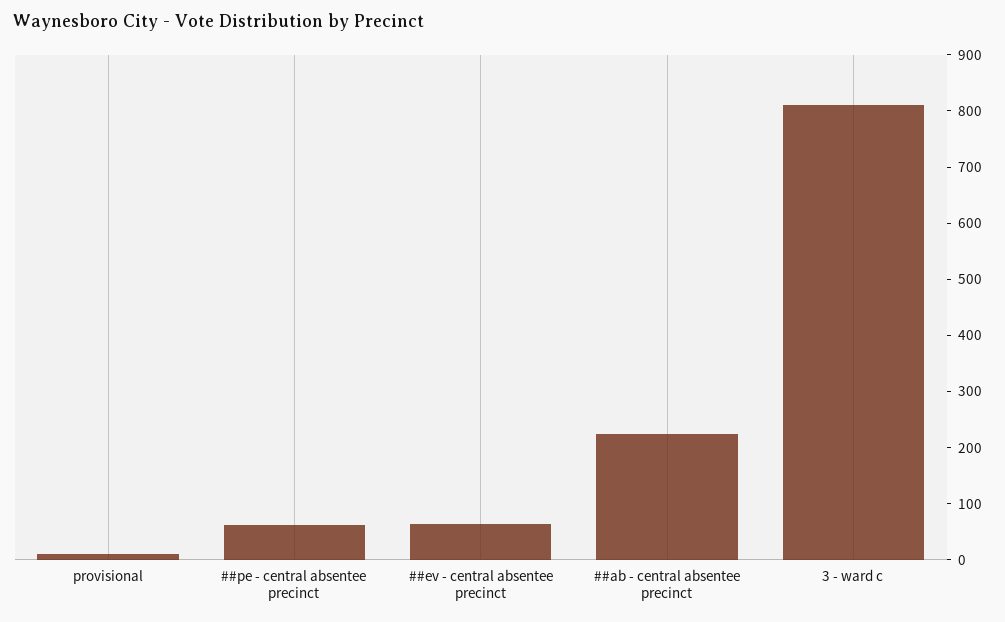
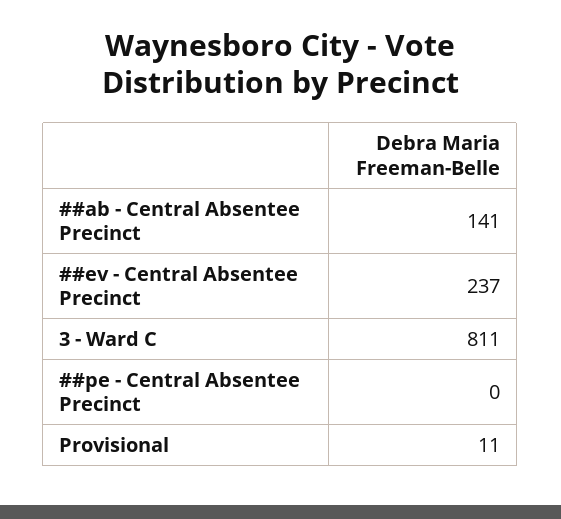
  {
    "provisional": 11,
-   "##pe - central absentee precinct": 60,
+   "##pe - central absentee precinct": 0,
-   "##ev - central absentee precinct": 60,
+   "##ev - central absentee precinct": 237,
-   "##ab - central absentee precinct": 220,
+   "##ab - central absentee precinct": 141,
    "3 - ward c": 811
  }

